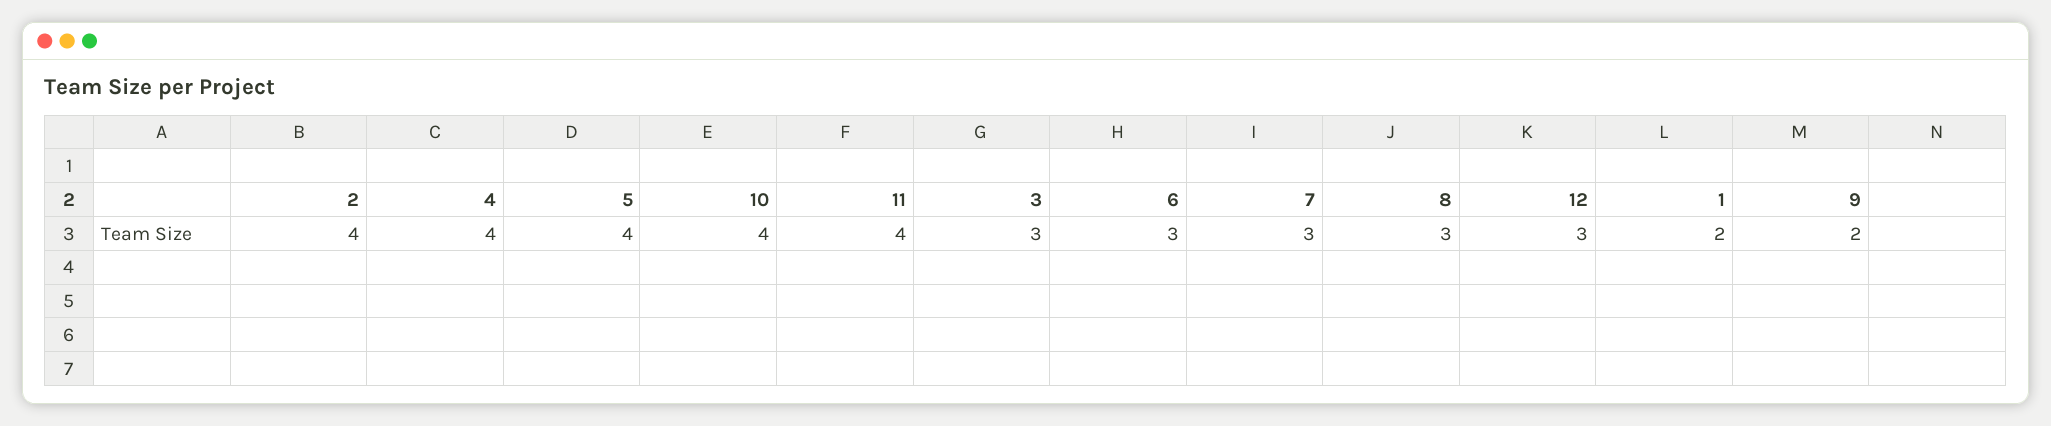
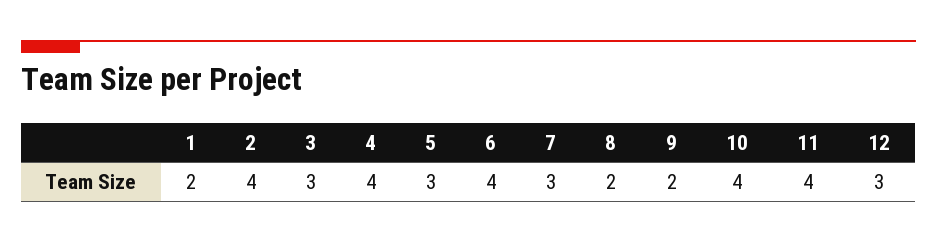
  {
    "2": 4,
    "4": 4,
-   "5": 4,
+   "5": 3,
    "10": 4,
    "11": 4,
    "3": 3,
-   "6": 3,
+   "6": 4,
    "7": 3,
-   "8": 3,
+   "8": 2,
    "12": 3,
    "1": 2,
    "9": 2
  }

